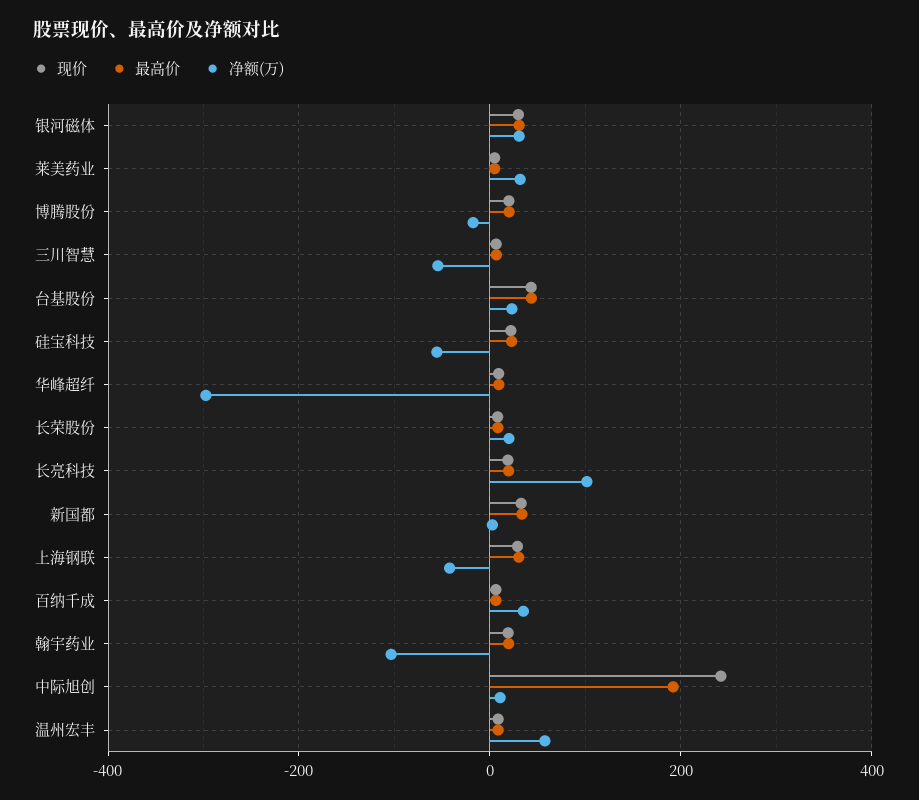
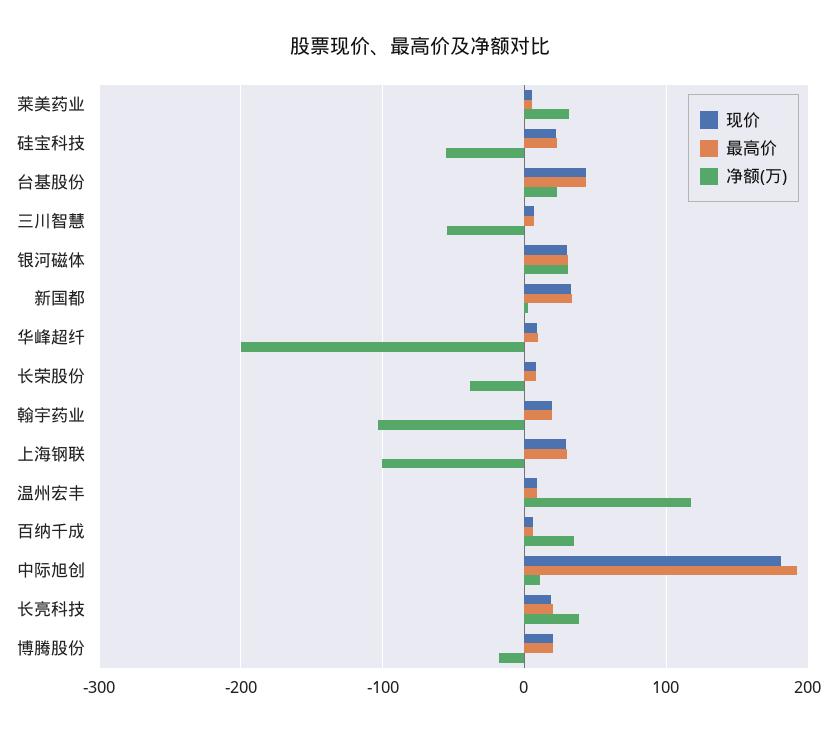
  {
    "现价": {
      "银河磁体": 30,
      "莱美药业": 10,
      "博腾股份": 20,
      "三川智慧": 10,
      "台基股份": 40,
      "硅宝科技": 20,
      "华峰超纤": 10,
      "长荣股份": 10,
      "长亮科技": 20,
      "新国都": 30,
      "上海钢联": 30,
      "百纳千成": 10,
      "翰宇药业": 20,
-     "中际旭创": 240,
+     "中际旭创": 180,
      "温州宏丰": 10
    },
    "最高价": {
      "银河磁体": 30,
      "莱美药业": 10,
      "博腾股份": 20,
      "三川智慧": 10,
      "台基股份": 40,
      "硅宝科技": 20,
      "华峰超纤": 10,
      "长荣股份": 10,
      "长亮科技": 20,
      "新国都": 30,
      "上海钢联": 30,
      "百纳千成": 10,
      "翰宇药业": 20,
      "中际旭创": 190,
      "温州宏丰": 10
    },
    "净额(万)": {
      "银河磁体": 30,
      "莱美药业": 30,
      "博腾股份": -20,
      "三川智慧": -50,
      "台基股份": 20,
      "硅宝科技": -60,
-     "华峰超纤": -300,
+     "华峰超纤": -200,
-     "长荣股份": 20,
+     "长荣股份": -40,
-     "长亮科技": 100,
+     "长亮科技": 40,
      "新国都": 0,
-     "上海钢联": -40,
+     "上海钢联": -100,
      "百纳千成": 40,
      "翰宇药业": -100,
      "中际旭创": 10,
-     "温州宏丰": 60
+     "温州宏丰": 120
    }
  }

